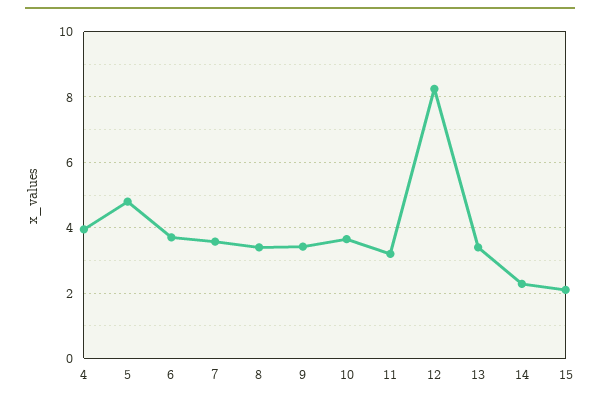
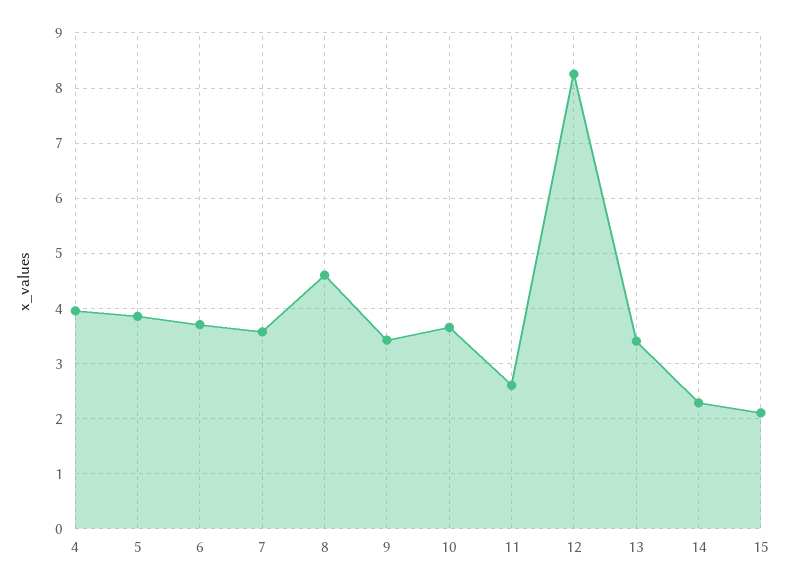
  {
    "4": 4,
-   "5": 4.8,
+   "5": 3.8,
    "6": 3.8,
    "7": 3.6,
-   "8": 3.4,
+   "8": 4.6,
    "9": 3.4,
    "10": 3.6,
-   "11": 3.2,
+   "11": 2.6,
    "12": 8.2,
    "13": 3.4,
    "14": 2.2,
    "15": 2.2
  }

